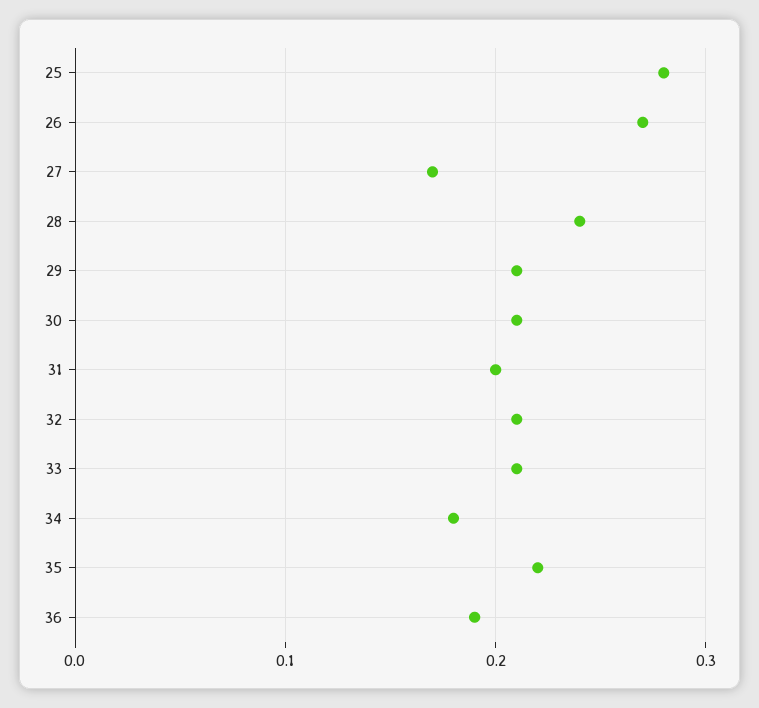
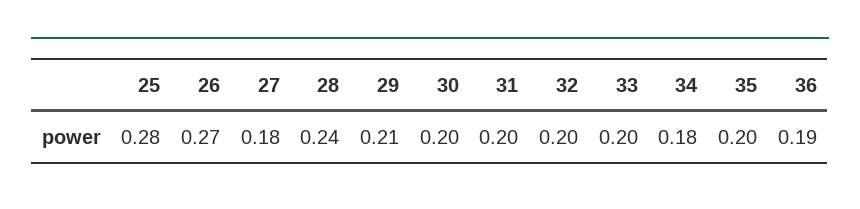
  {
    "25": 0.28,
    "26": 0.27,
-   "27": 0.17,
+   "27": 0.18,
    "28": 0.24,
    "29": 0.21,
-   "30": 0.21,
+   "30": 0.2,
    "31": 0.2,
-   "32": 0.21,
+   "32": 0.2,
-   "33": 0.21,
+   "33": 0.2,
    "34": 0.18,
-   "35": 0.22,
+   "35": 0.2,
    "36": 0.19
  }

